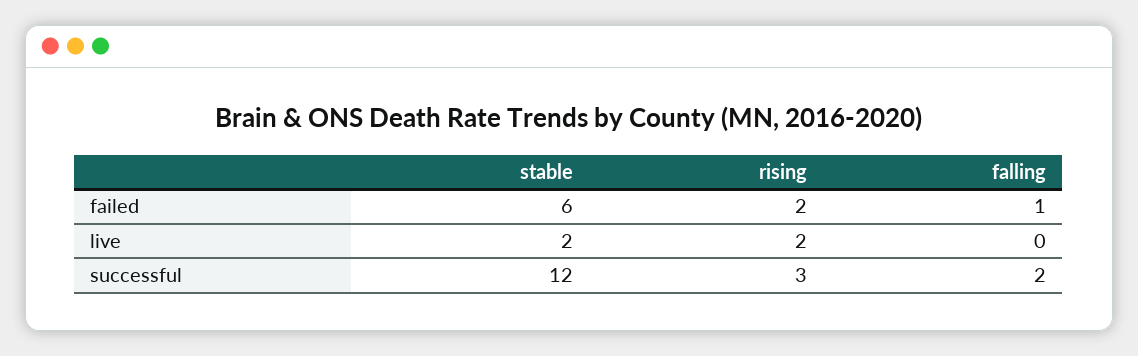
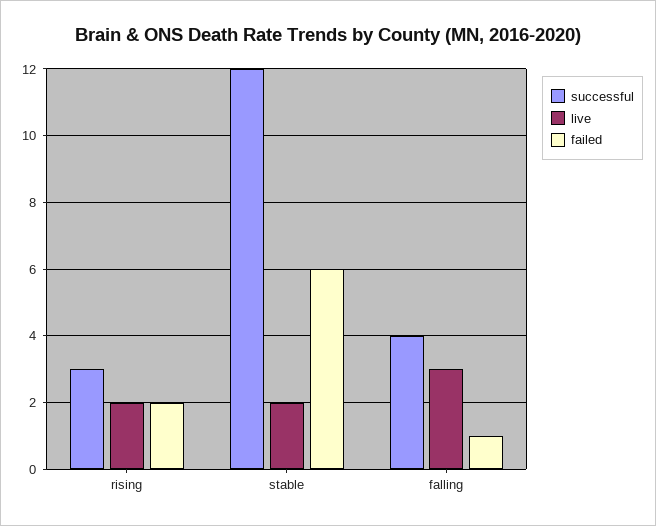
  {
    "failed": {
      "stable": 6,
      "rising": 2,
      "falling": 1
    },
    "live": {
      "stable": 2,
      "rising": 2,
-     "falling": 0
+     "falling": 3
    },
    "successful": {
      "stable": 12,
      "rising": 3,
-     "falling": 2
+     "falling": 4
    }
  }

